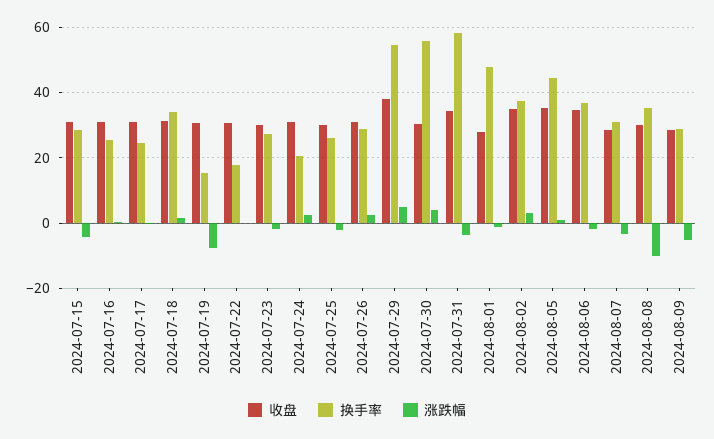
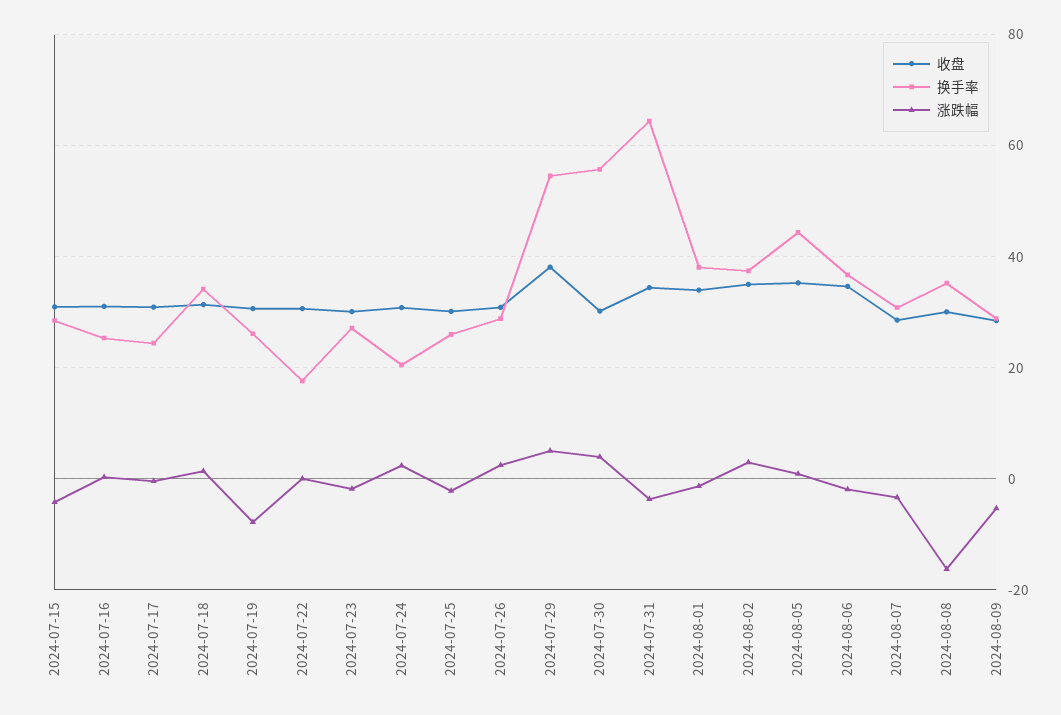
  {
    "收盘": {
      "2024-07-15": 30,
      "2024-07-16": 32,
      "2024-07-17": 30,
      "2024-07-18": 32,
      "2024-07-19": 30,
      "2024-07-22": 30,
      "2024-07-23": 30,
      "2024-07-24": 30,
      "2024-07-25": 30,
      "2024-07-26": 30,
      "2024-07-29": 38,
      "2024-07-30": 30,
      "2024-07-31": 34,
-     "2024-08-01": 28,
+     "2024-08-01": 34,
      "2024-08-02": 36,
      "2024-08-05": 36,
      "2024-08-06": 34,
      "2024-08-07": 28,
      "2024-08-08": 30,
      "2024-08-09": 28
    },
    "换手率": {
      "2024-07-15": 28,
      "2024-07-16": 26,
      "2024-07-17": 24,
      "2024-07-18": 34,
-     "2024-07-19": 16,
+     "2024-07-19": 26,
      "2024-07-22": 18,
      "2024-07-23": 28,
      "2024-07-24": 20,
      "2024-07-25": 26,
      "2024-07-26": 28,
      "2024-07-29": 54,
      "2024-07-30": 56,
-     "2024-07-31": 58,
+     "2024-07-31": 64,
-     "2024-08-01": 48,
+     "2024-08-01": 38,
      "2024-08-02": 38,
      "2024-08-05": 44,
      "2024-08-06": 36,
      "2024-08-07": 30,
      "2024-08-08": 36,
      "2024-08-09": 28
    },
    "涨跌幅": {
      "2024-07-15": -4,
      "2024-07-16": 0,
      "2024-07-17": 0,
      "2024-07-18": 2,
      "2024-07-19": -8,
      "2024-07-22": 0,
      "2024-07-23": -2,
      "2024-07-24": 2,
      "2024-07-25": -2,
      "2024-07-26": 2,
      "2024-07-29": 6,
      "2024-07-30": 4,
      "2024-07-31": -4,
      "2024-08-01": -2,
      "2024-08-02": 2,
      "2024-08-05": 0,
      "2024-08-06": -2,
      "2024-08-07": -4,
-     "2024-08-08": -10,
+     "2024-08-08": -16,
      "2024-08-09": -6
    }
  }

